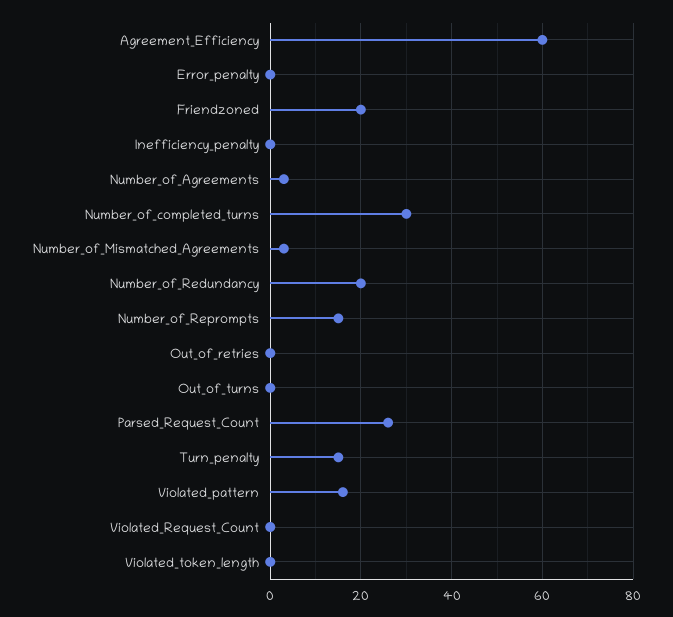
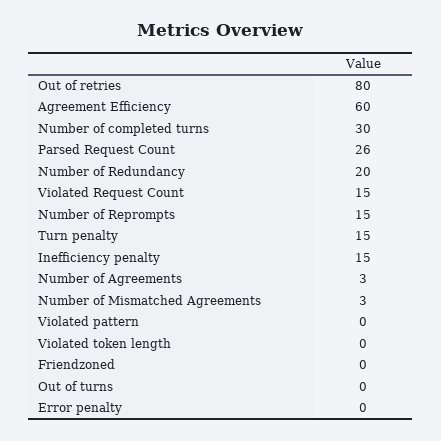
  {
    "Agreement_Efficiency": 60,
    "Error_penalty": 0,
-   "Friendzoned": 20,
+   "Friendzoned": 0,
-   "Inefficiency_penalty": 0,
+   "Inefficiency_penalty": 15,
    "Number_of_Agreements": 3,
    "Number_of_completed_turns": 30,
    "Number_of_Mismatched_Agreements": 3,
    "Number_of_Redundancy": 20,
    "Number_of_Reprompts": 15,
-   "Out_of_retries": 0,
+   "Out_of_retries": 80,
    "Out_of_turns": 0,
    "Parsed_Request_Count": 26,
    "Turn_penalty": 15,
-   "Violated_pattern": 15,
+   "Violated_pattern": 0,
-   "Violated_Request_Count": 0,
+   "Violated_Request_Count": 15,
    "Violated_token_length": 0
  }

